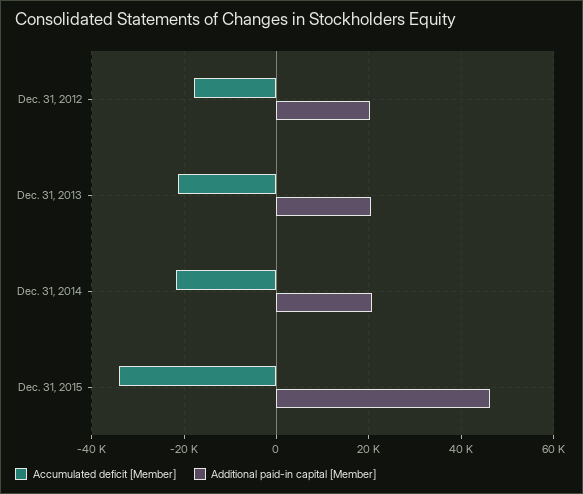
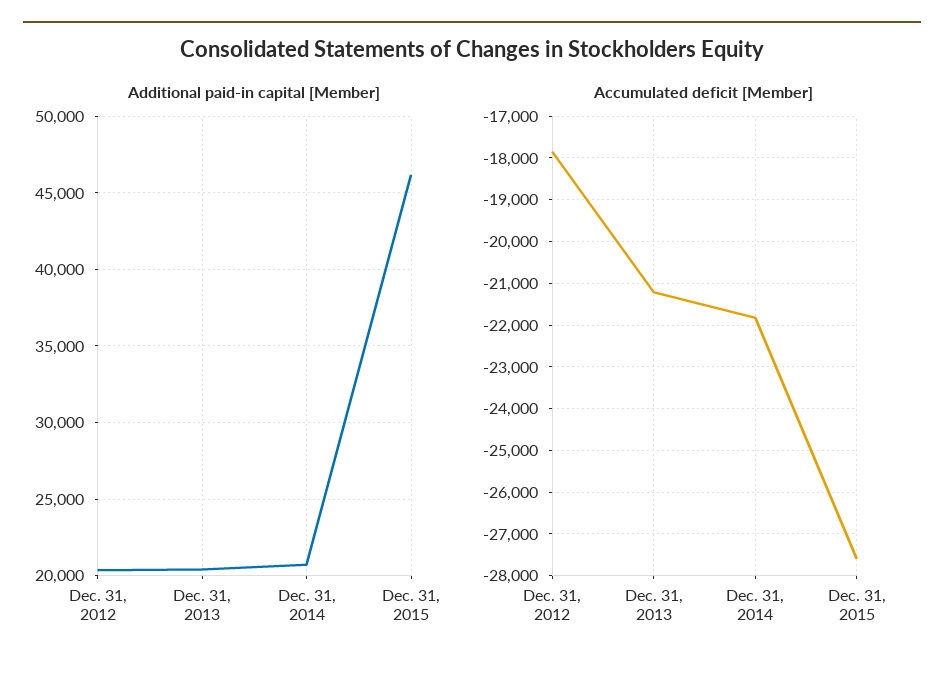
  {
    "Accumulated deficit [Member]": {
      "Dec. 31, 2012": -17800,
      "Dec. 31, 2013": -21200,
      "Dec. 31, 2014": -21800,
-     "Dec. 31, 2015": -34000
+     "Dec. 31, 2015": -27600
    },
    "Additional paid-in capital [Member]": {
      "Dec. 31, 2012": 20500,
      "Dec. 31, 2013": 20500,
      "Dec. 31, 2014": 20500,
      "Dec. 31, 2015": 46000
    }
  }

